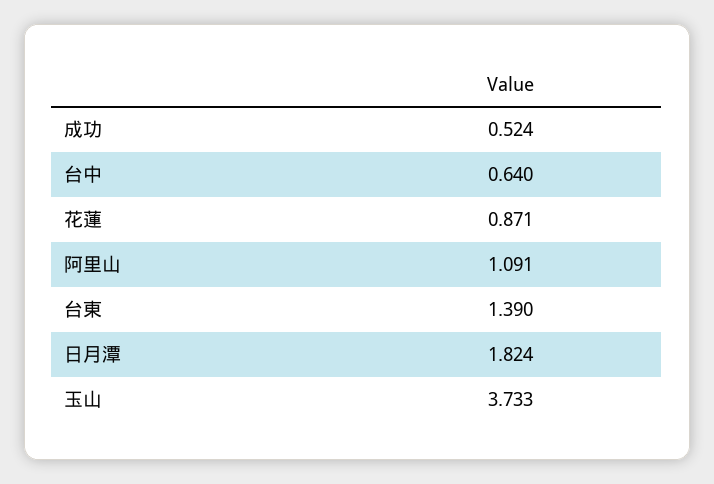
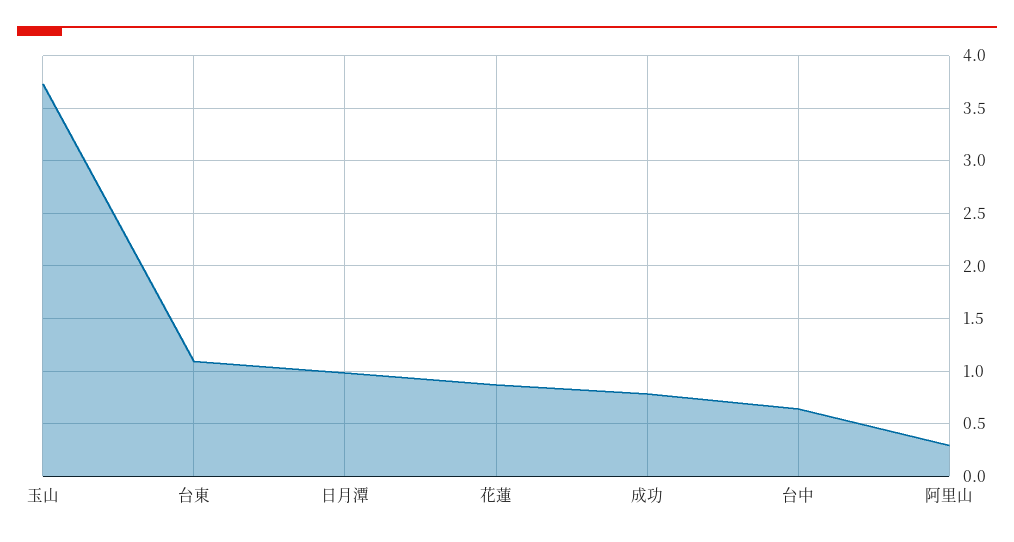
  {
-   "成功": 0.524,
+   "成功": 0.8,
    "台中": 0.64,
    "花蓮": 0.871,
-   "阿里山": 1.091,
+   "阿里山": 0.3,
-   "台東": 1.39,
+   "台東": 1.1,
-   "日月潭": 1.824,
+   "日月潭": 1,
    "玉山": 3.733
  }

